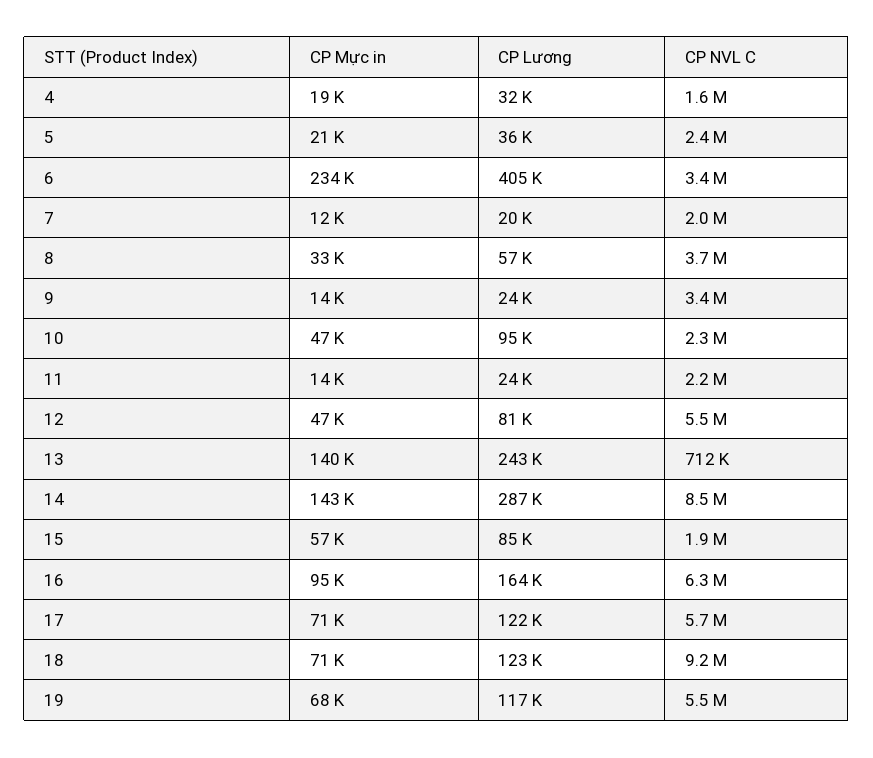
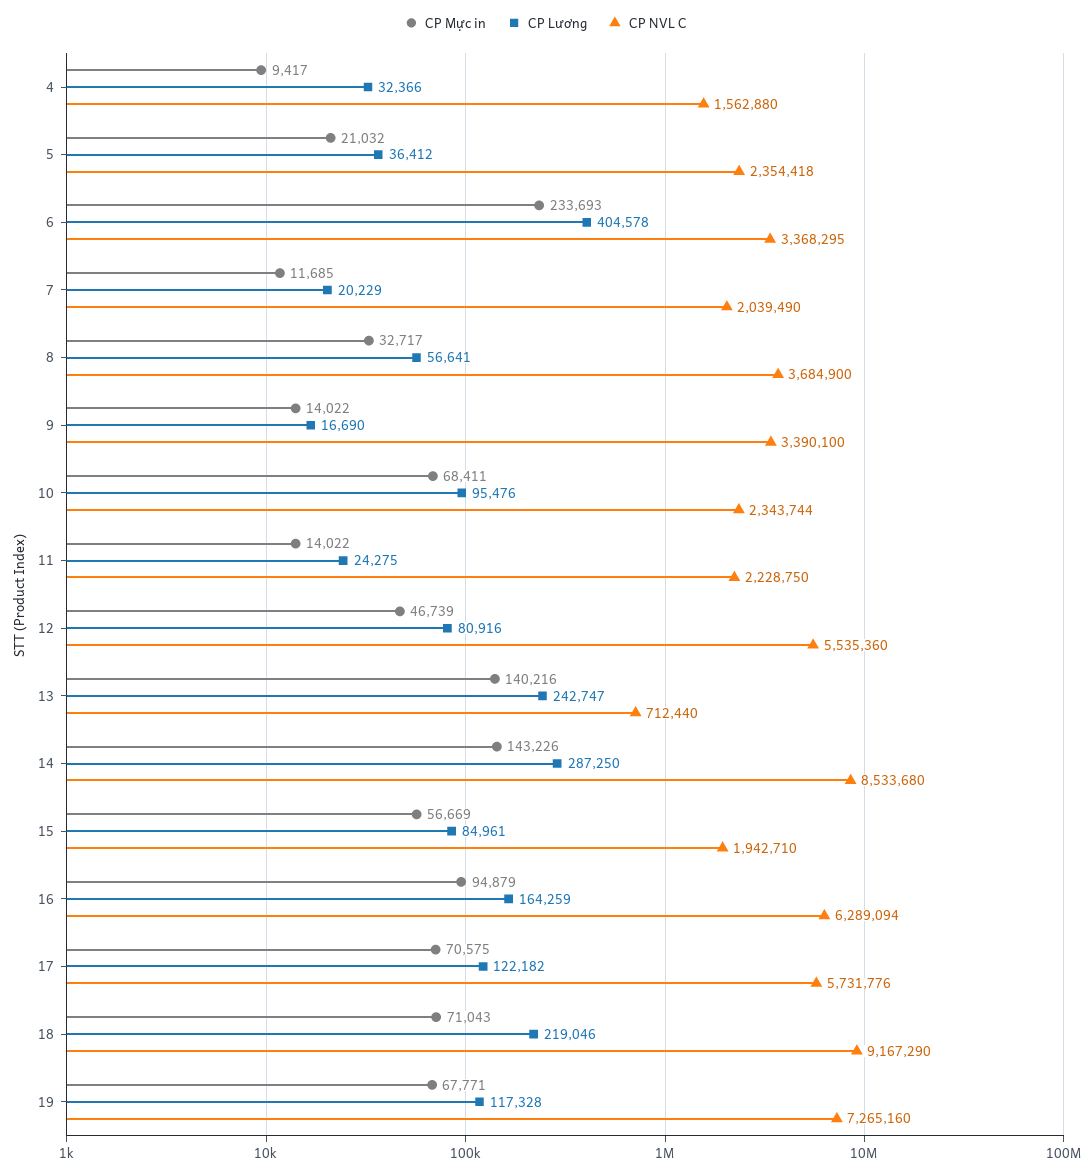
  {
    "CP Mực in": {
-     "4": 19000,
+     "4": 9417,
      "5": 21032,
      "6": 233693,
      "7": 11685,
      "8": 32717,
      "9": 14022,
-     "10": 47000,
+     "10": 68411,
      "11": 14022,
      "12": 46739,
      "13": 140216,
      "14": 143226,
      "15": 56669,
      "16": 94879,
      "17": 70575,
      "18": 71043,
      "19": 67771
    },
    "CP Lương": {
      "4": 32366,
      "5": 36412,
      "6": 404578,
      "7": 20229,
      "8": 56641,
-     "9": 24000,
+     "9": 16690,
      "10": 95476,
      "11": 24275,
      "12": 80916,
      "13": 242747,
      "14": 287250,
      "15": 84961,
      "16": 164259,
      "17": 122182,
-     "18": 123000,
+     "18": 219046,
      "19": 117328
    },
    "CP NVL C": {
      "4": 1562880,
      "5": 2354418,
      "6": 3368295,
      "7": 2039490,
      "8": 3684900,
      "9": 3390100,
      "10": 2343744,
      "11": 2228750,
      "12": 5535360,
      "13": 712440,
      "14": 8533680,
      "15": 1942710,
      "16": 6289094,
      "17": 5731776,
      "18": 9167290,
-     "19": 5500000
+     "19": 7265160
    }
  }

